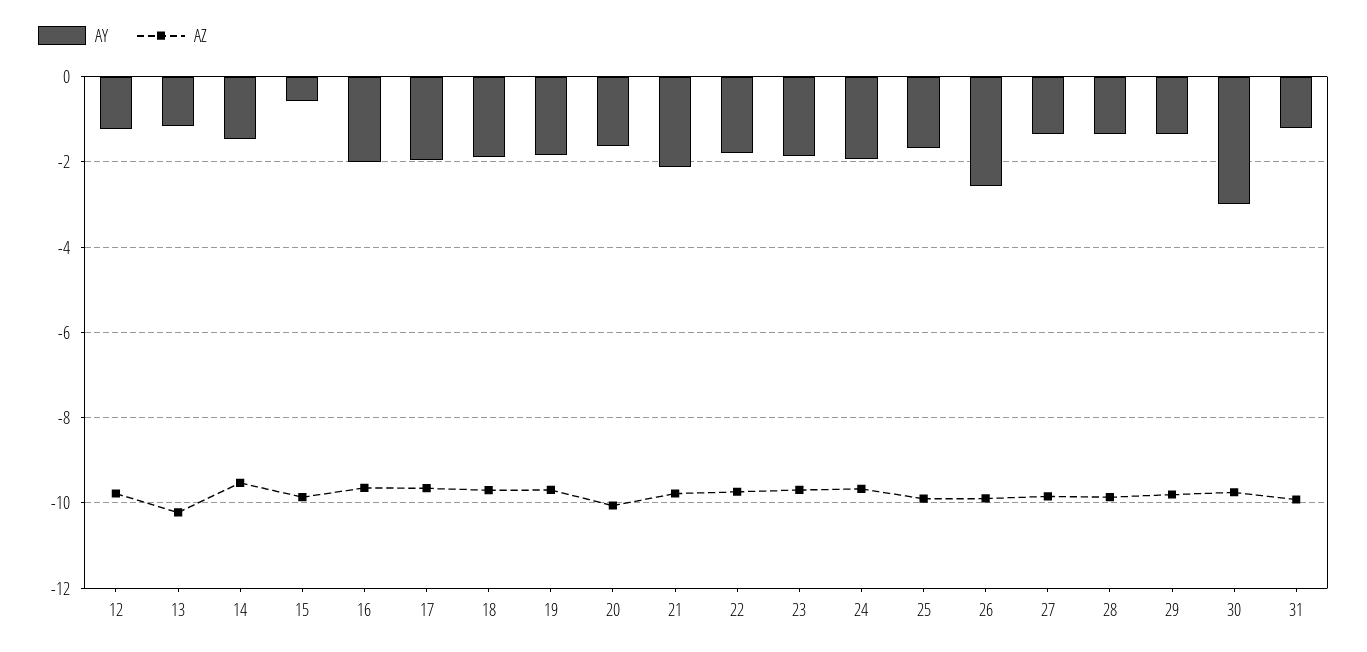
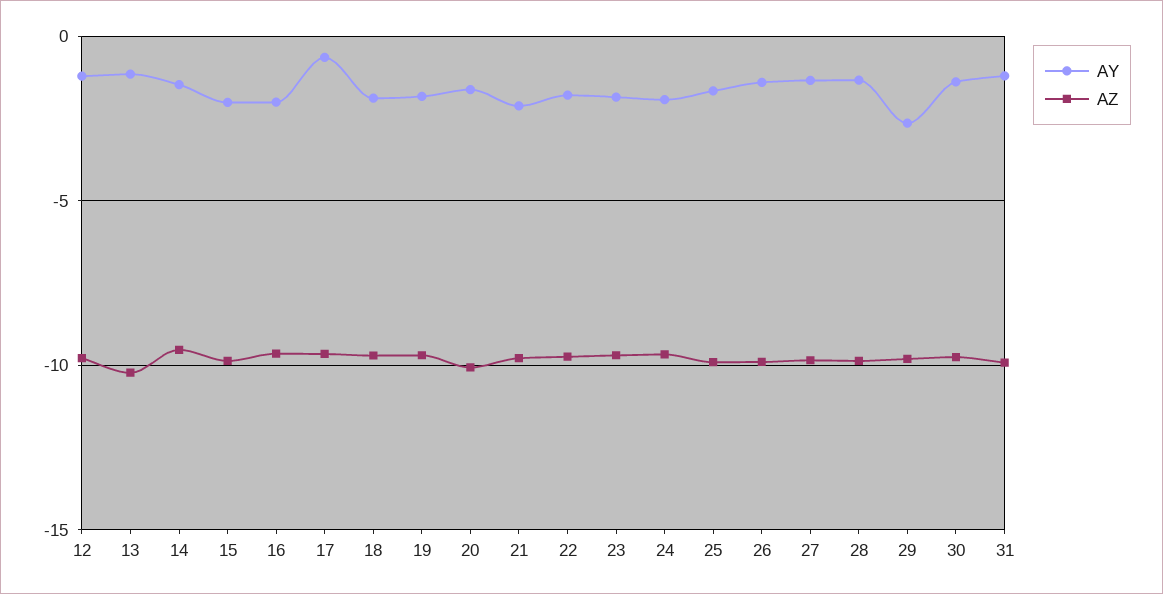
  {
    "AY": {
      "12": -1.2,
      "13": -1.2,
      "14": -1.4,
-     "15": -0.6,
+     "15": -2,
      "16": -2,
-     "17": -2,
+     "17": -0.5,
      "18": -1.8,
      "19": -1.8,
      "20": -1.6,
      "21": -2.2,
      "22": -1.8,
      "23": -1.8,
      "24": -2,
      "25": -1.6,
-     "26": -2.6,
+     "26": -1.5,
      "27": -1.4,
      "28": -1.4,
-     "29": -1.4,
+     "29": -2.5,
-     "30": -3,
+     "30": -1.5,
      "31": -1.2
    },
    "AZ": {
      "12": -9.8,
      "13": -10.2,
      "14": -9.6,
      "15": -9.8,
      "16": -9.6,
      "17": -9.6,
      "18": -9.8,
      "19": -9.6,
      "20": -10,
      "21": -9.8,
      "22": -9.8,
      "23": -9.6,
      "24": -9.6,
      "25": -10,
      "26": -9.8,
      "27": -9.8,
      "28": -9.8,
      "29": -9.8,
      "30": -9.8,
      "31": -10
    }
  }

